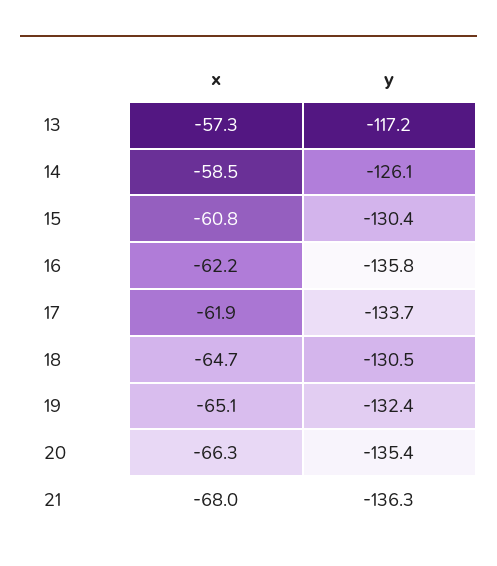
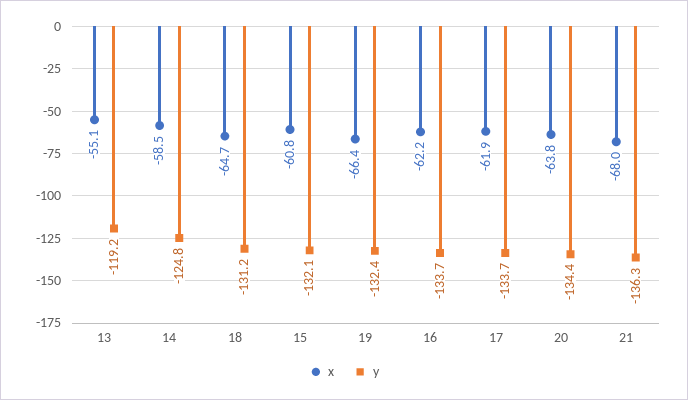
  {
    "x": {
-     "13": -57.3,
+     "13": -55.1,
      "14": -58.5,
      "15": -60.8,
      "16": -62.2,
      "17": -61.9,
      "18": -64.7,
-     "19": -65.1,
+     "19": -66.4,
-     "20": -66.3,
+     "20": -63.8,
      "21": -68
    },
    "y": {
-     "13": -117.2,
+     "13": -119.2,
-     "14": -126.1,
+     "14": -124.8,
-     "15": -130.4,
+     "15": -132.1,
-     "16": -135.8,
+     "16": -133.7,
      "17": -133.7,
-     "18": -130.5,
+     "18": -131.2,
      "19": -132.4,
-     "20": -135.4,
+     "20": -134.4,
      "21": -136.3
    }
  }

